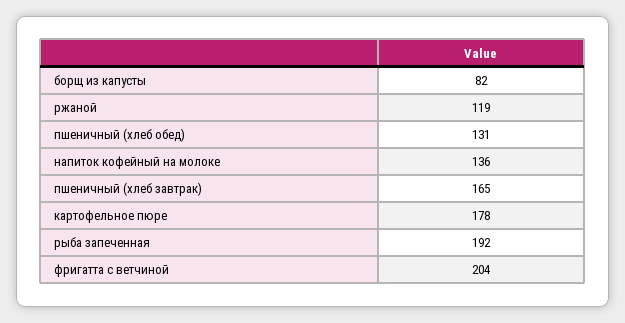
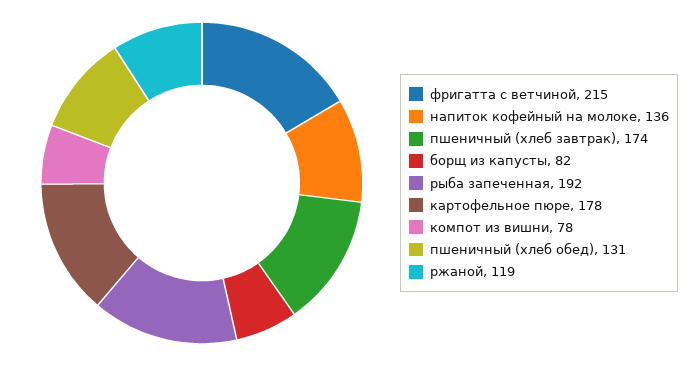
  {
    "борщ из капусты": 82,
    "ржаной": 119,
    "пшеничный (хлеб обед)": 131,
    "напиток кофейный на молоке": 136,
-   "пшеничный (хлеб завтрак)": 165,
+   "пшеничный (хлеб завтрак)": 174,
    "картофельное пюре": 178,
    "рыба запеченная": 192,
-   "фригатта с ветчиной": 204
+   "фригатта с ветчиной": 215,
+   "компот из вишни": 78
  }

